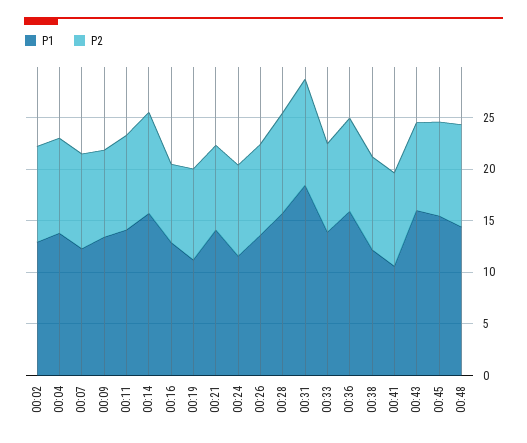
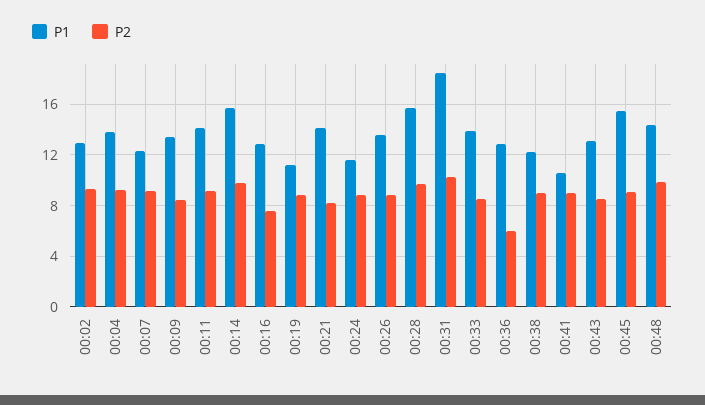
  {
    "P1": {
      "00:02": 13,
      "00:04": 14,
      "00:07": 12.5,
      "00:09": 13.5,
      "00:11": 14,
      "00:14": 15.5,
      "00:16": 13,
      "00:19": 11,
      "00:21": 14,
      "00:24": 11.5,
      "00:26": 13.5,
      "00:28": 15.5,
      "00:31": 18.5,
      "00:33": 14,
-     "00:36": 16,
+     "00:36": 13,
      "00:38": 12,
      "00:41": 10.5,
-     "00:43": 16,
+     "00:43": 13,
      "00:45": 15.5,
      "00:48": 14.5
    },
    "P2": {
      "00:02": 9.5,
      "00:04": 9,
      "00:07": 9,
      "00:09": 8.5,
      "00:11": 9,
      "00:14": 10,
      "00:16": 7.5,
      "00:19": 9,
      "00:21": 8,
      "00:24": 9,
      "00:26": 9,
      "00:28": 9.5,
      "00:31": 10.5,
      "00:33": 8.5,
-     "00:36": 9,
+     "00:36": 6,
      "00:38": 9,
      "00:41": 9,
      "00:43": 8.5,
      "00:45": 9,
      "00:48": 10
    }
  }

